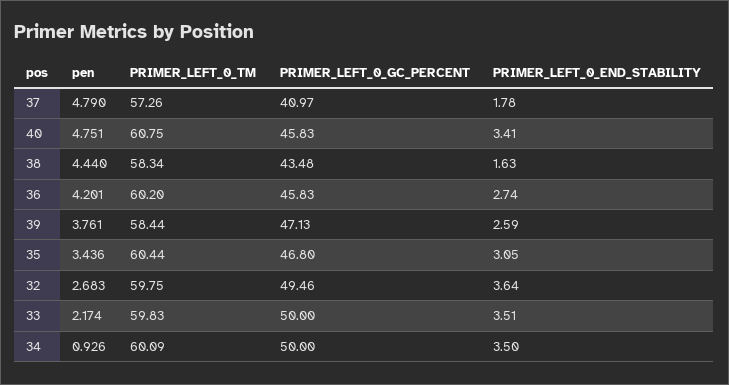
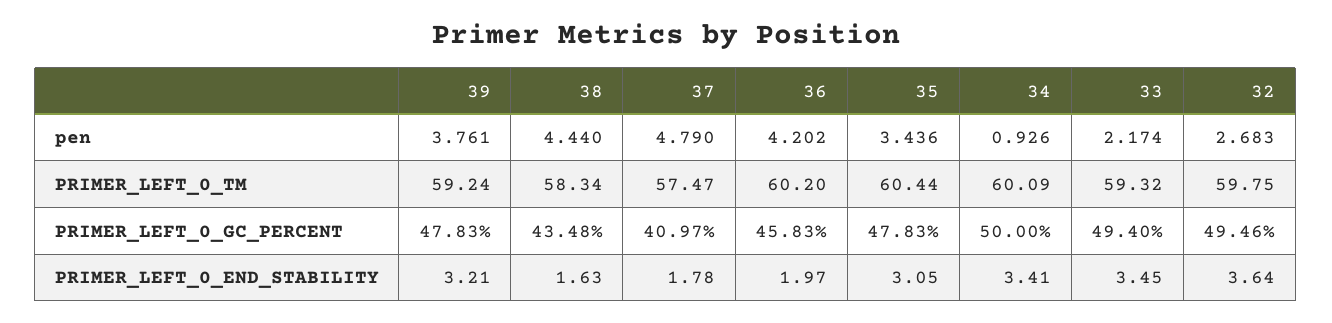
  {
    "pen": {
      "37": 4.79,
-     "40": 4.751,
      "38": 4.44,
-     "36": 4.201,
+     "36": 4.202,
      "39": 3.761,
      "35": 3.436,
      "32": 2.683,
      "33": 2.174,
      "34": 0.926
    },
    "PRIMER_LEFT_0_TM": {
-     "37": 57.26,
+     "37": 57.47,
-     "40": 60.75,
      "38": 58.34,
      "36": 60.2,
-     "39": 58.44,
+     "39": 59.24,
      "35": 60.44,
      "32": 59.75,
-     "33": 59.83,
+     "33": 59.32,
      "34": 60.09
    },
    "PRIMER_LEFT_0_GC_PERCENT": {
      "37": 40.97,
-     "40": 45.83,
      "38": 43.48,
      "36": 45.83,
-     "39": 47.13,
+     "39": 47.83,
-     "35": 46.8,
+     "35": 47.83,
      "32": 49.46,
-     "33": 50,
+     "33": 49.4,
      "34": 50
    },
    "PRIMER_LEFT_0_END_STABILITY": {
      "37": 1.78,
-     "40": 3.41,
      "38": 1.63,
-     "36": 2.74,
+     "36": 1.97,
-     "39": 2.59,
+     "39": 3.21,
      "35": 3.05,
      "32": 3.64,
-     "33": 3.51,
+     "33": 3.45,
-     "34": 3.5
+     "34": 3.41
    }
  }

